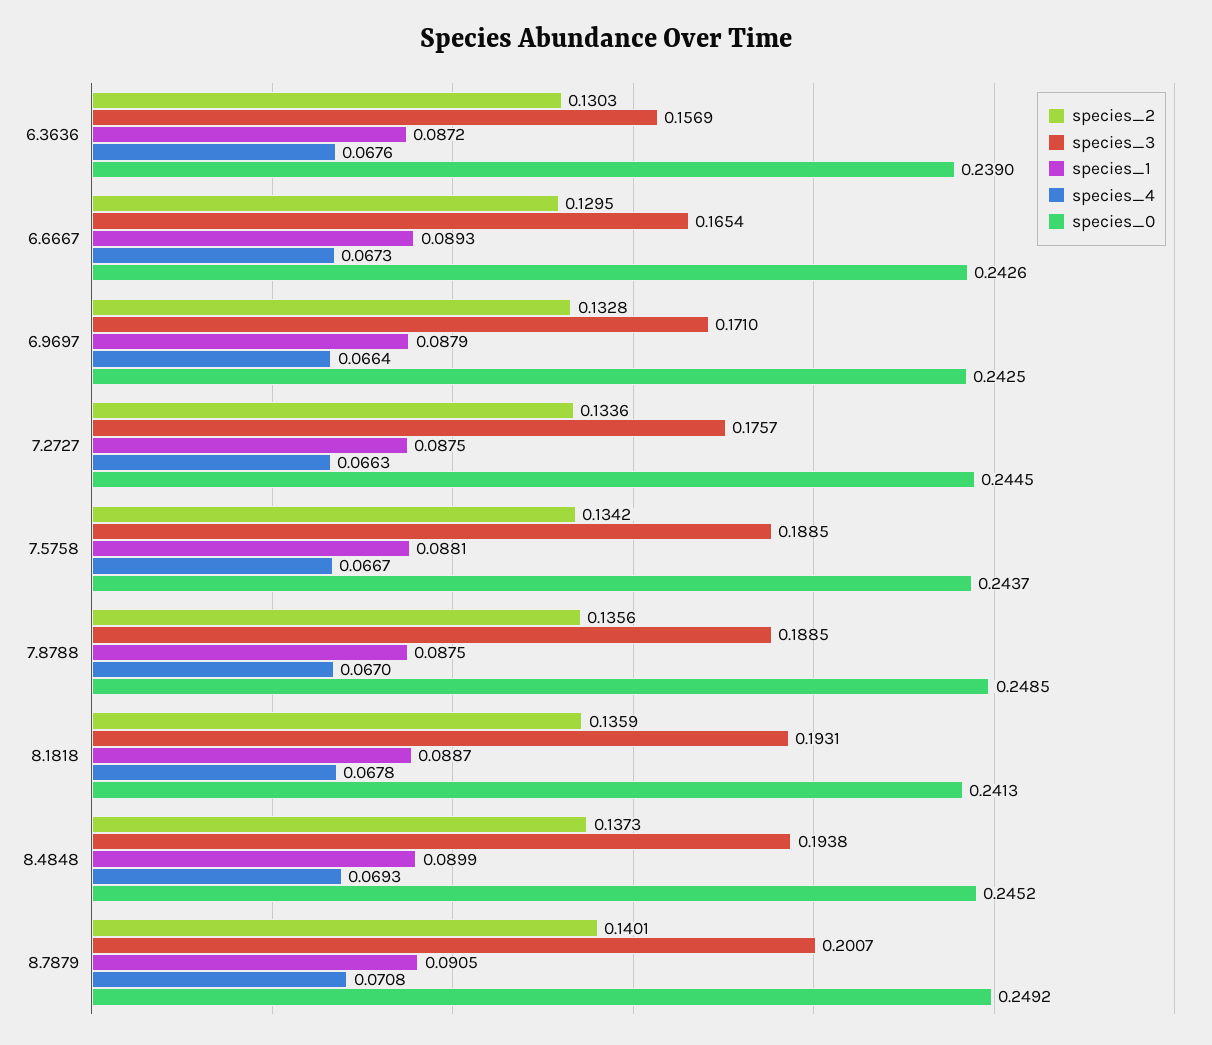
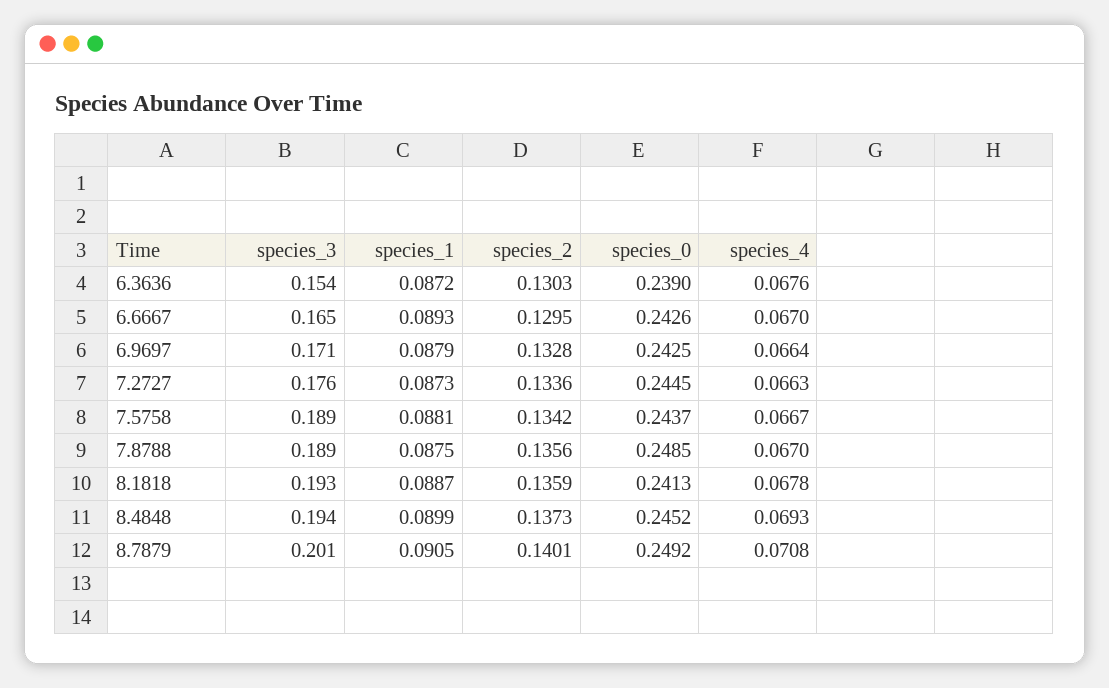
  {
    "species_2": {
      "6.3636": 0.1303,
      "6.6667": 0.1295,
      "6.9697": 0.1328,
      "7.2727": 0.1336,
      "7.5758": 0.1342,
      "7.8788": 0.1356,
      "8.1818": 0.1359,
      "8.4848": 0.1373,
      "8.7879": 0.1401
    },
    "species_3": {
-     "6.3636": 0.1569,
+     "6.3636": 0.154,
      "6.6667": 0.1654,
      "6.9697": 0.171,
      "7.2727": 0.1757,
      "7.5758": 0.1885,
      "7.8788": 0.1885,
      "8.1818": 0.1931,
      "8.4848": 0.1938,
      "8.7879": 0.2007
    },
    "species_1": {
      "6.3636": 0.0872,
      "6.6667": 0.0893,
      "6.9697": 0.0879,
-     "7.2727": 0.0875,
+     "7.2727": 0.0873,
      "7.5758": 0.0881,
      "7.8788": 0.0875,
      "8.1818": 0.0887,
      "8.4848": 0.0899,
      "8.7879": 0.0905
    },
    "species_4": {
      "6.3636": 0.0676,
-     "6.6667": 0.0673,
+     "6.6667": 0.067,
      "6.9697": 0.0664,
      "7.2727": 0.0663,
      "7.5758": 0.0667,
      "7.8788": 0.067,
      "8.1818": 0.0678,
      "8.4848": 0.0693,
      "8.7879": 0.0708
    },
    "species_0": {
      "6.3636": 0.239,
      "6.6667": 0.2426,
      "6.9697": 0.2425,
      "7.2727": 0.2445,
      "7.5758": 0.2437,
      "7.8788": 0.2485,
      "8.1818": 0.2413,
      "8.4848": 0.2452,
      "8.7879": 0.2492
    }
  }

